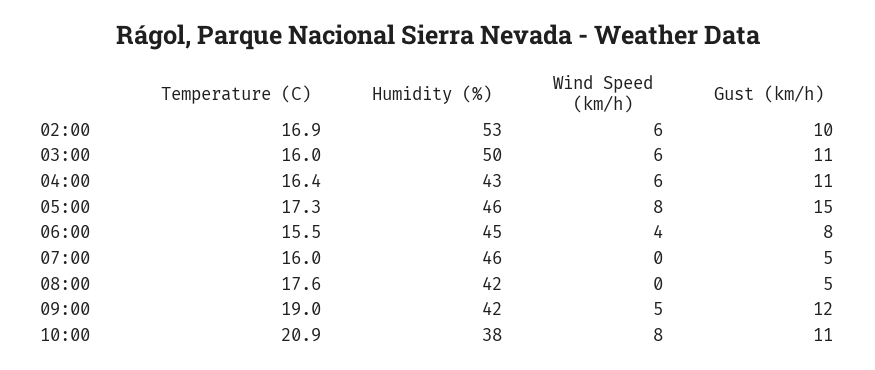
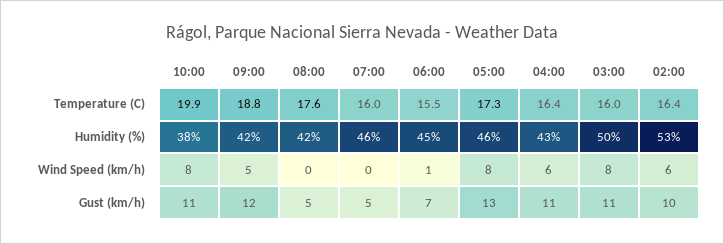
  {
    "Temperature (C)": {
-     "02:00": 16.9,
+     "02:00": 16.4,
      "03:00": 16,
      "04:00": 16.4,
      "05:00": 17.3,
      "06:00": 15.5,
      "07:00": 16,
      "08:00": 17.6,
-     "09:00": 19,
+     "09:00": 18.8,
-     "10:00": 20.9
+     "10:00": 19.9
    },
    "Humidity (%)": {
      "02:00": 53,
      "03:00": 50,
      "04:00": 43,
      "05:00": 46,
      "06:00": 45,
      "07:00": 46,
      "08:00": 42,
      "09:00": 42,
      "10:00": 38
    },
    "Wind Speed (km/h)": {
      "02:00": 6,
-     "03:00": 6,
+     "03:00": 8,
      "04:00": 6,
      "05:00": 8,
-     "06:00": 4,
+     "06:00": 1,
      "07:00": 0,
      "08:00": 0,
      "09:00": 5,
      "10:00": 8
    },
    "Gust (km/h)": {
      "02:00": 10,
      "03:00": 11,
      "04:00": 11,
-     "05:00": 15,
+     "05:00": 13,
-     "06:00": 8,
+     "06:00": 7,
      "07:00": 5,
      "08:00": 5,
      "09:00": 12,
      "10:00": 11
    }
  }

